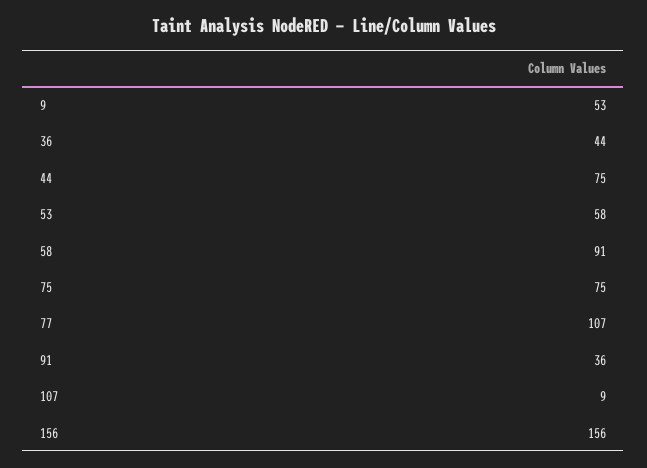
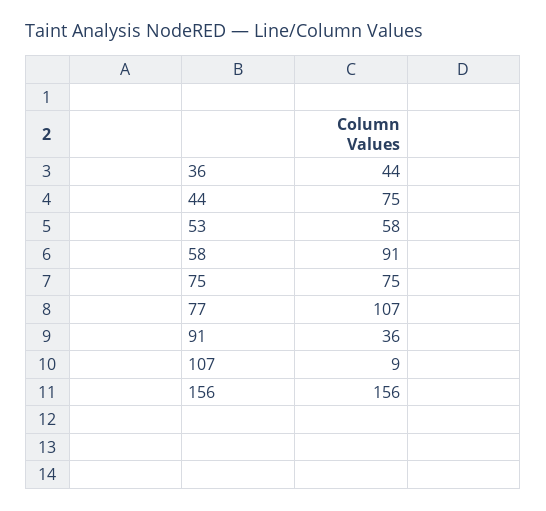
  {
-   "9": 53,
    "36": 44,
    "44": 75,
    "53": 58,
    "58": 91,
    "75": 75,
    "77": 107,
    "91": 36,
    "107": 9,
    "156": 156
  }

